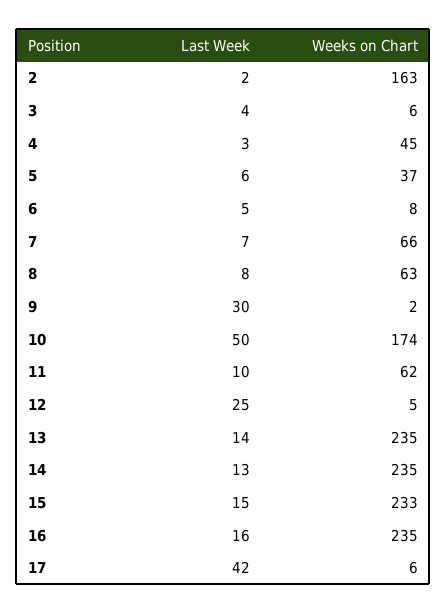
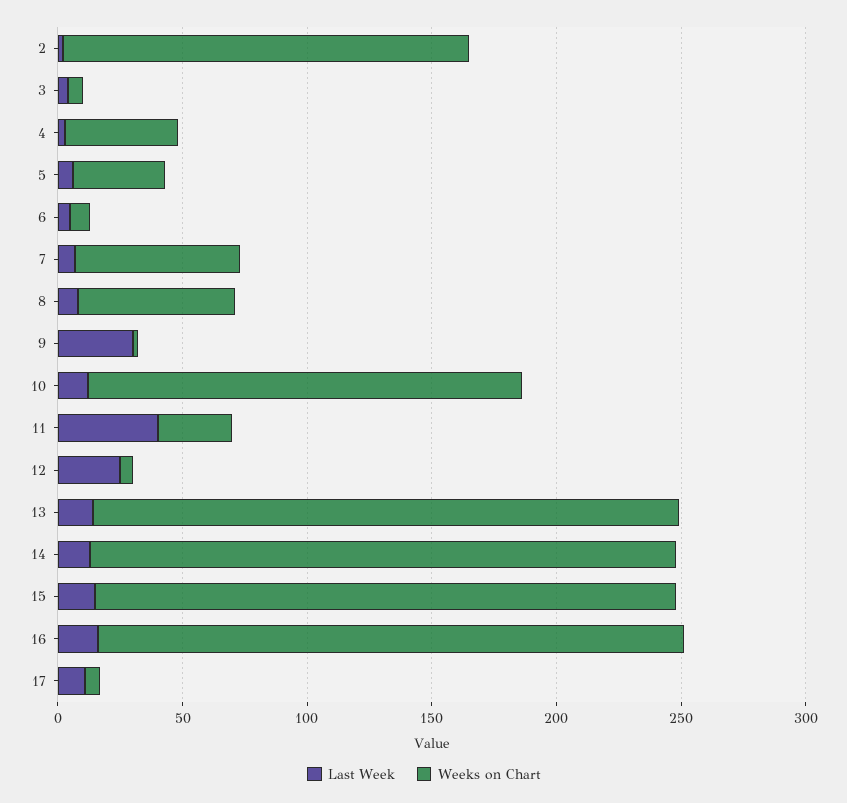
  {
    "Last Week": {
      "2": 2,
      "3": 4,
      "4": 3,
      "5": 6,
      "6": 5,
      "7": 7,
      "8": 8,
      "9": 30,
-     "10": 50,
+     "10": 10,
-     "11": 10,
+     "11": 40,
      "12": 25,
      "13": 14,
      "14": 13,
      "15": 15,
      "16": 16,
-     "17": 42
+     "17": 10
    },
    "Weeks on Chart": {
      "2": 163,
      "3": 6,
      "4": 45,
      "5": 37,
      "6": 8,
      "7": 66,
      "8": 63,
      "9": 2,
      "10": 174,
-     "11": 62,
+     "11": 30,
      "12": 5,
      "13": 235,
      "14": 235,
      "15": 233,
      "16": 235,
      "17": 6
    }
  }

